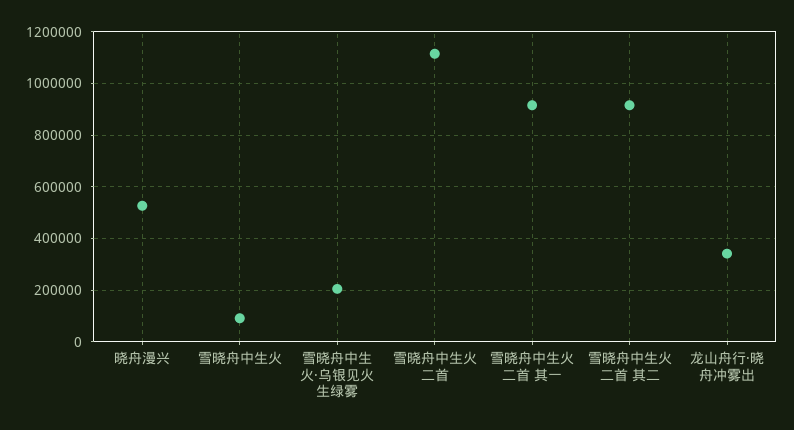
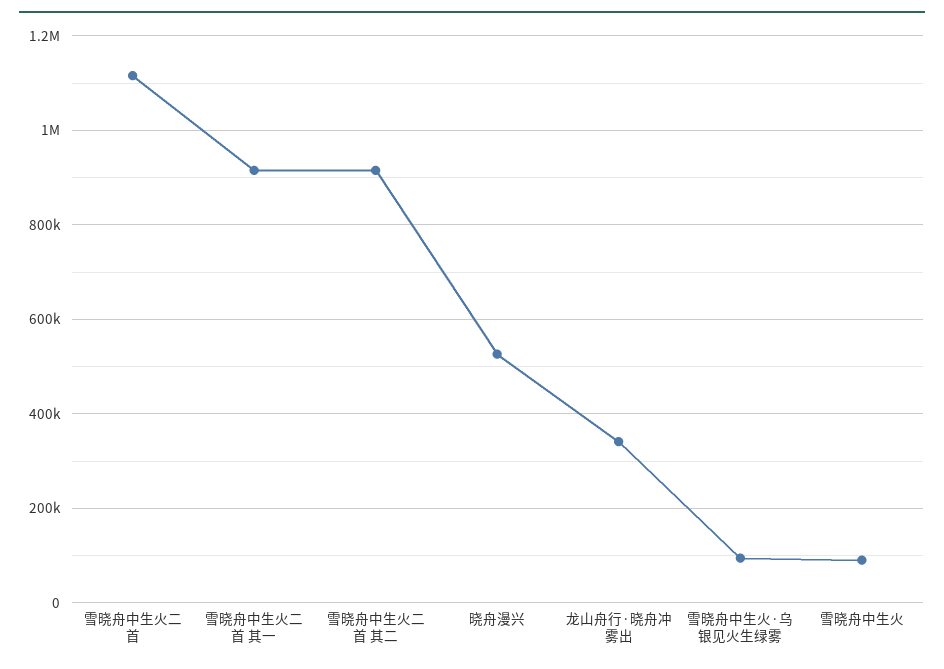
  {
    "晓舟漫兴": 520000,
    "雪晓舟中生火": 100000,
-   "雪晓舟中生火·乌银见火生绿雾": 200000,
+   "雪晓舟中生火·乌银见火生绿雾": 100000,
    "雪晓舟中生火二首": 1120000,
    "雪晓舟中生火二首 其一": 920000,
    "雪晓舟中生火二首 其二": 920000,
    "龙山舟行·晓舟冲雾出": 340000
  }

